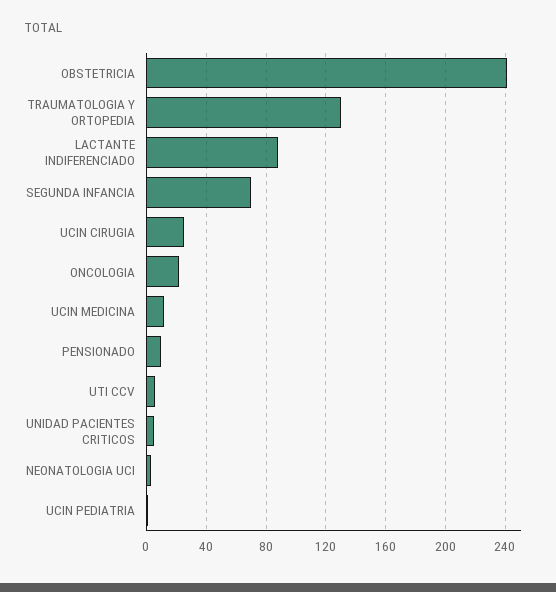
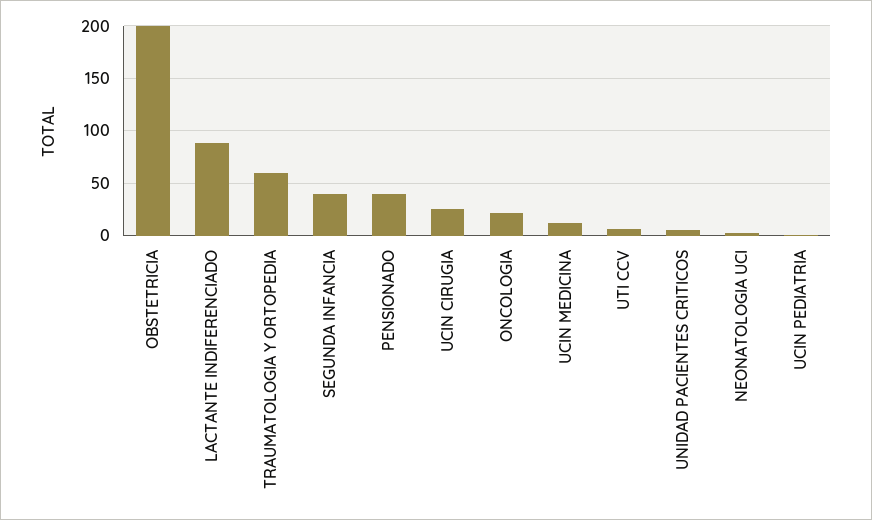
  {
-   "OBSTETRICIA": 240,
+   "OBSTETRICIA": 200,
-   "TRAUMATOLOGIA Y ORTOPEDIA": 130,
+   "TRAUMATOLOGIA Y ORTOPEDIA": 60,
    "LACTANTE INDIFERENCIADO": 90,
-   "SEGUNDA INFANCIA": 70,
+   "SEGUNDA INFANCIA": 40,
    "UCIN CIRUGIA": 25,
    "ONCOLOGIA": 20,
    "UCIN MEDICINA": 10,
-   "PENSIONADO": 10,
+   "PENSIONADO": 40,
    "UTI CCV": 5,
    "UNIDAD PACIENTES CRITICOS": 5,
    "NEONATOLOGIA UCI": 5,
    "UCIN PEDIATRIA": 0
  }

